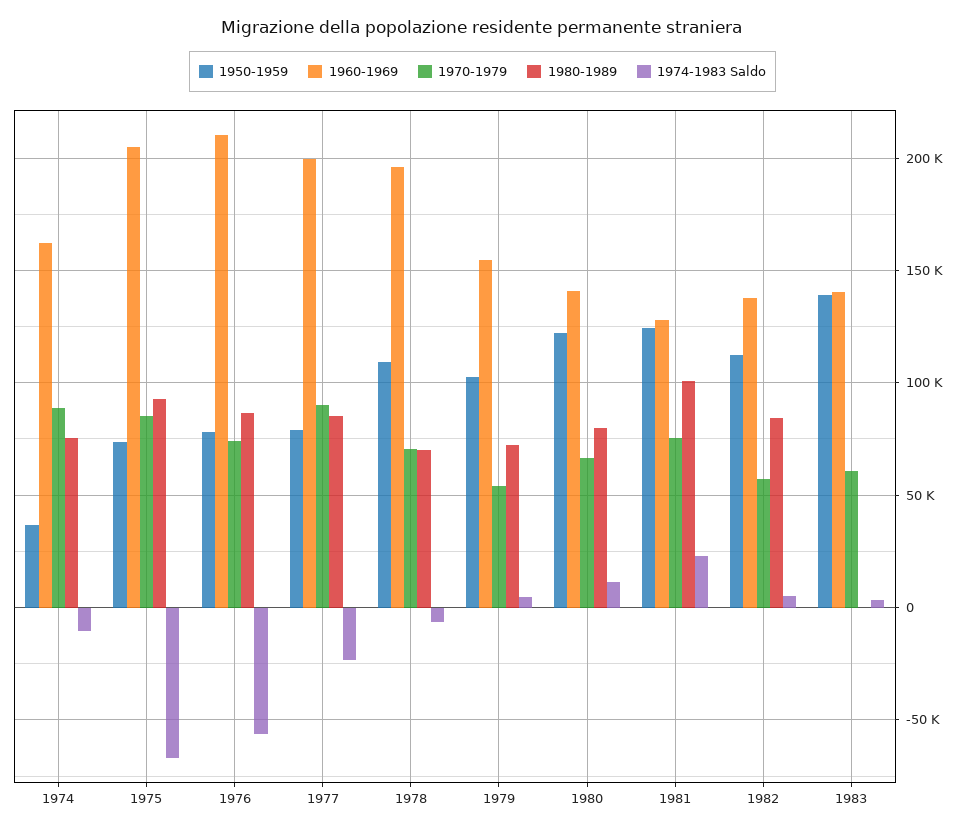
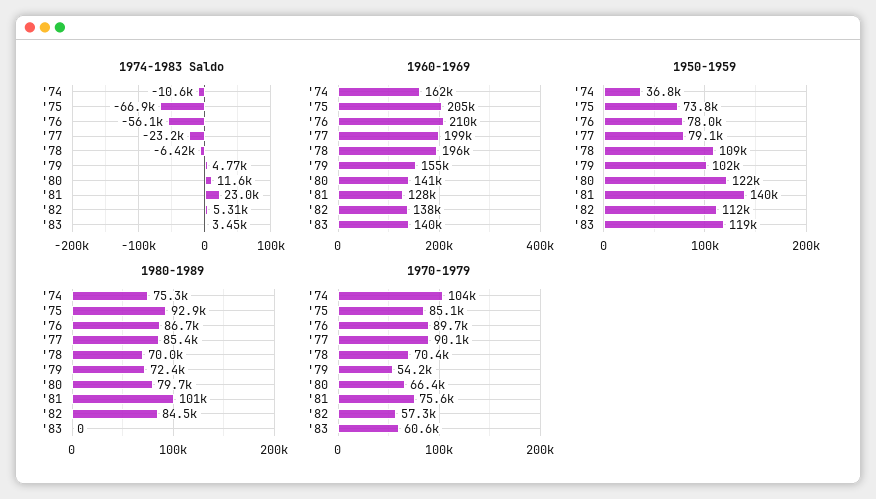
  {
    "1950-1959": {
      "1974": 36800,
      "1975": 73800,
      "1976": 78000,
      "1977": 79100,
      "1978": 109000,
      "1979": 102000,
      "1980": 122000,
-     "1981": 125000,
+     "1981": 140000,
      "1982": 112000,
-     "1983": 140000
+     "1983": 119000
    },
    "1960-1969": {
      "1974": 162000,
      "1975": 205000,
      "1976": 210000,
      "1977": 199000,
      "1978": 196000,
      "1979": 155000,
      "1980": 141000,
      "1981": 128000,
      "1982": 138000,
      "1983": 140000
    },
    "1970-1979": {
-     "1974": 90000,
+     "1974": 104000,
      "1975": 85100,
-     "1976": 75000,
+     "1976": 89700,
      "1977": 90100,
      "1978": 70400,
      "1979": 54200,
      "1980": 66400,
      "1981": 75600,
      "1982": 57300,
      "1983": 60600
    },
    "1980-1989": {
      "1974": 75300,
      "1975": 92900,
      "1976": 86700,
      "1977": 85400,
      "1978": 70000,
      "1979": 72400,
      "1980": 79700,
      "1981": 101000,
      "1982": 84500,
      "1983": 0
    },
    "1974-1983 Saldo": {
      "1974": -10600,
      "1975": -66900,
      "1976": -56100,
      "1977": -23200,
      "1978": -6420,
      "1979": 4770,
      "1980": 11600,
      "1981": 23000,
      "1982": 5310,
      "1983": 3450
    }
  }

